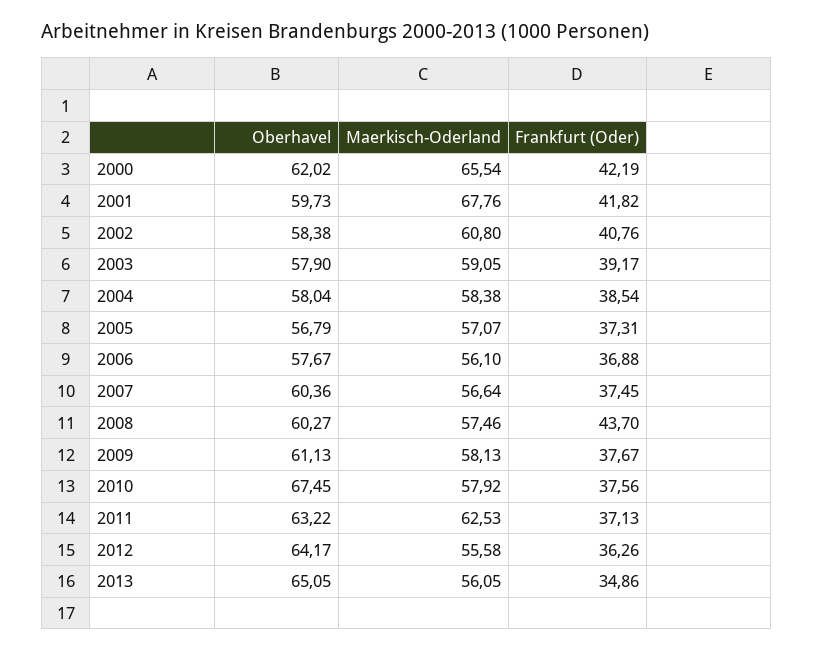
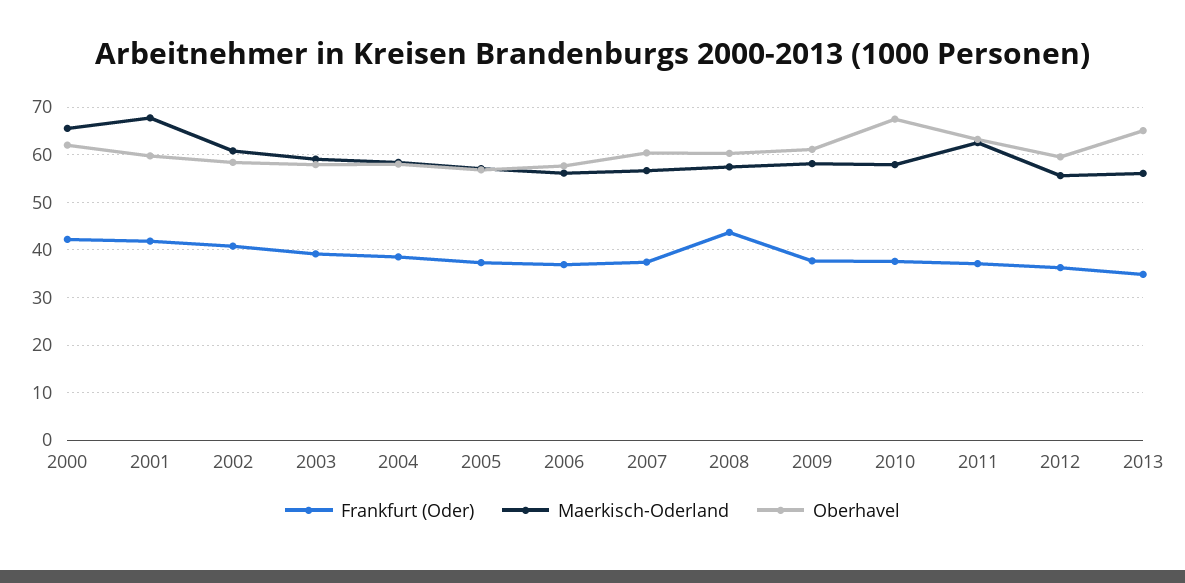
  {
    "Oberhavel": {
      "2000": 62.02,
      "2001": 59.73,
      "2002": 58.38,
      "2003": 57.9,
      "2004": 58.04,
      "2005": 56.79,
      "2006": 57.67,
      "2007": 60.36,
      "2008": 60.27,
      "2009": 61.13,
      "2010": 67.45,
      "2011": 63.22,
-     "2012": 64.17,
+     "2012": 60,
      "2013": 65.05
    },
    "Maerkisch-Oderland": {
      "2000": 65.54,
      "2001": 67.76,
      "2002": 60.8,
      "2003": 59.05,
      "2004": 58.38,
      "2005": 57.07,
      "2006": 56.1,
      "2007": 56.64,
      "2008": 57.46,
      "2009": 58.13,
      "2010": 57.92,
      "2011": 62.53,
      "2012": 55.58,
      "2013": 56.05
    },
    "Frankfurt (Oder)": {
      "2000": 42.19,
      "2001": 41.82,
      "2002": 40.76,
      "2003": 39.17,
      "2004": 38.54,
      "2005": 37.31,
      "2006": 36.88,
      "2007": 37.45,
      "2008": 43.7,
      "2009": 37.67,
      "2010": 37.56,
      "2011": 37.13,
      "2012": 36.26,
      "2013": 34.86
    }
  }

